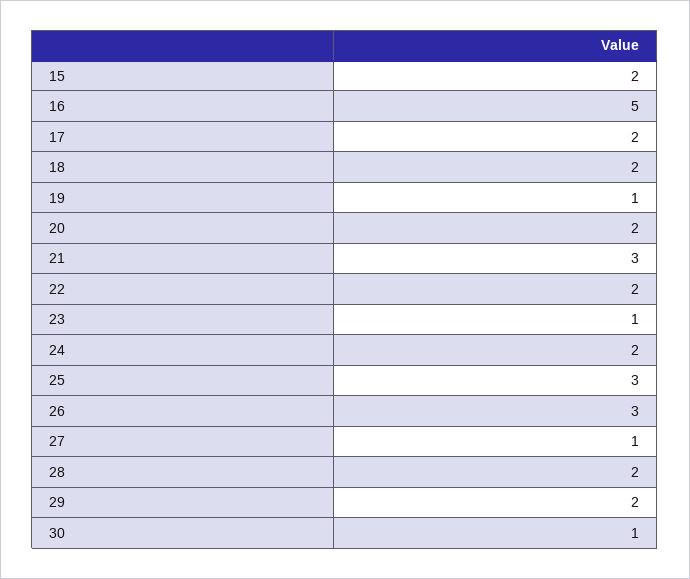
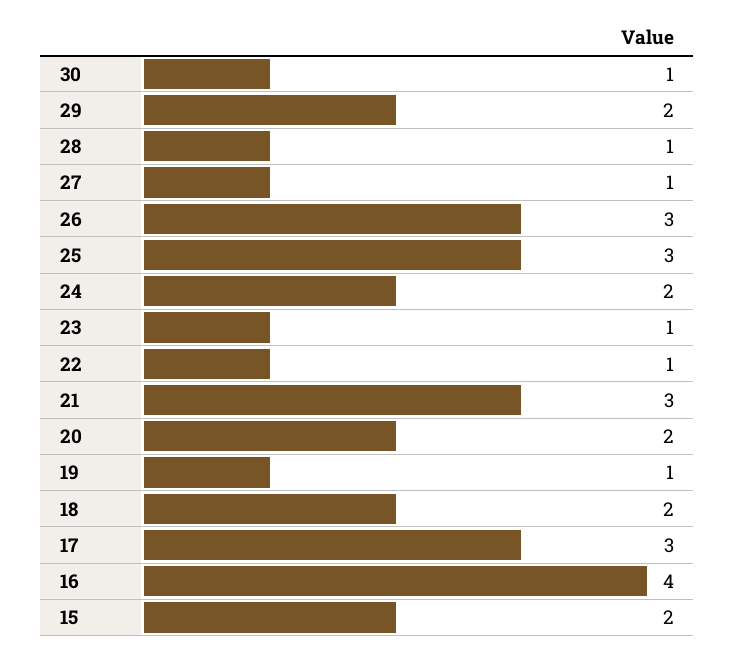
  {
    "15": 2,
-   "16": 5,
+   "16": 4,
-   "17": 2,
+   "17": 3,
    "18": 2,
    "19": 1,
    "20": 2,
    "21": 3,
-   "22": 2,
+   "22": 1,
    "23": 1,
    "24": 2,
    "25": 3,
    "26": 3,
    "27": 1,
-   "28": 2,
+   "28": 1,
    "29": 2,
    "30": 1
  }

